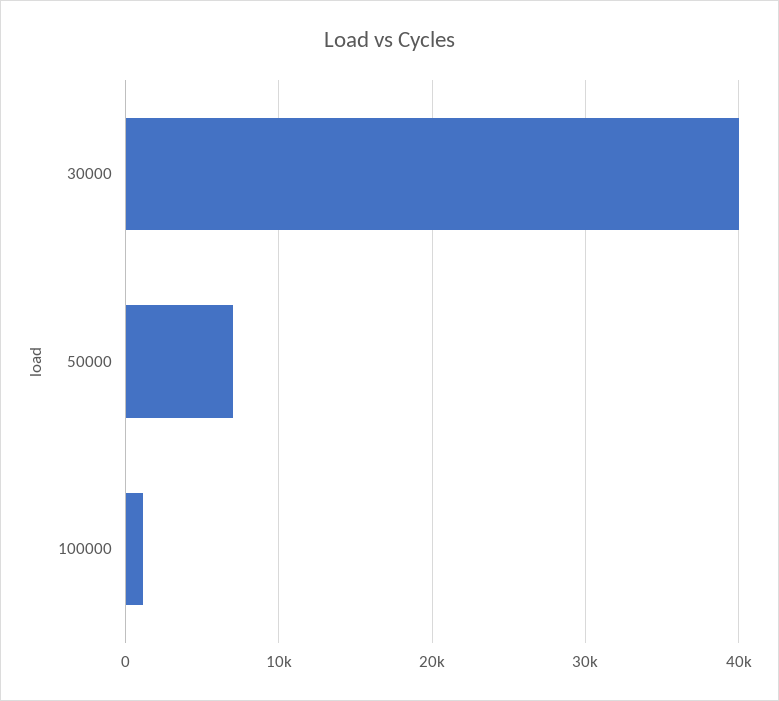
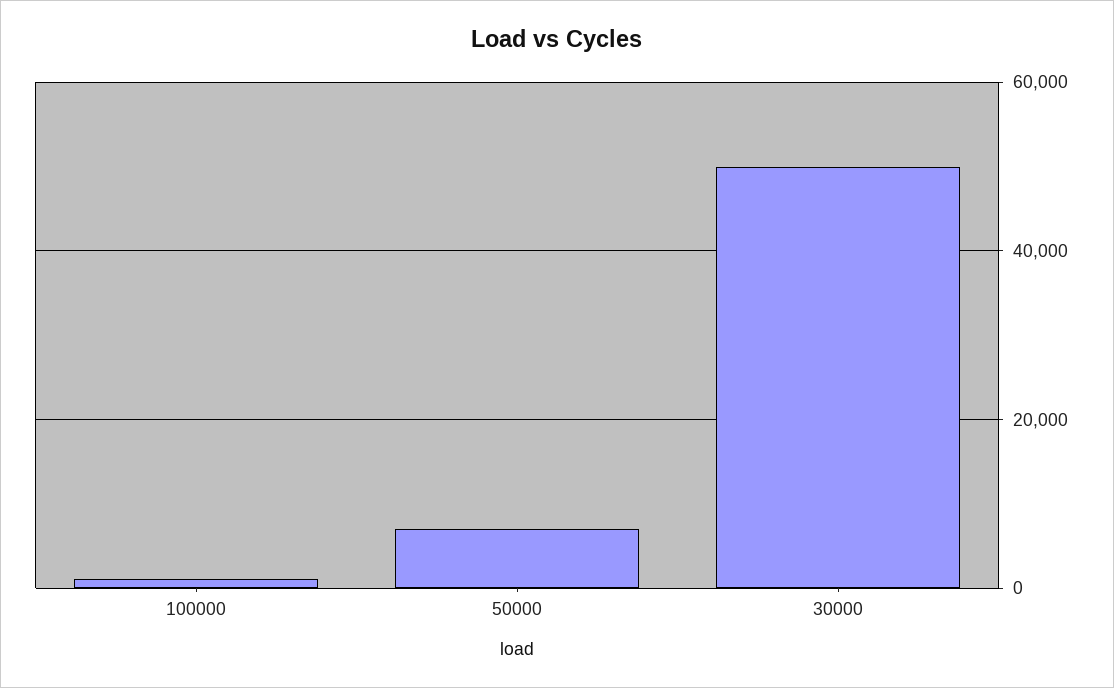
  {
-   "30000": 40000,
+   "30000": 50000,
    "50000": 7000,
    "100000": 1000
  }

